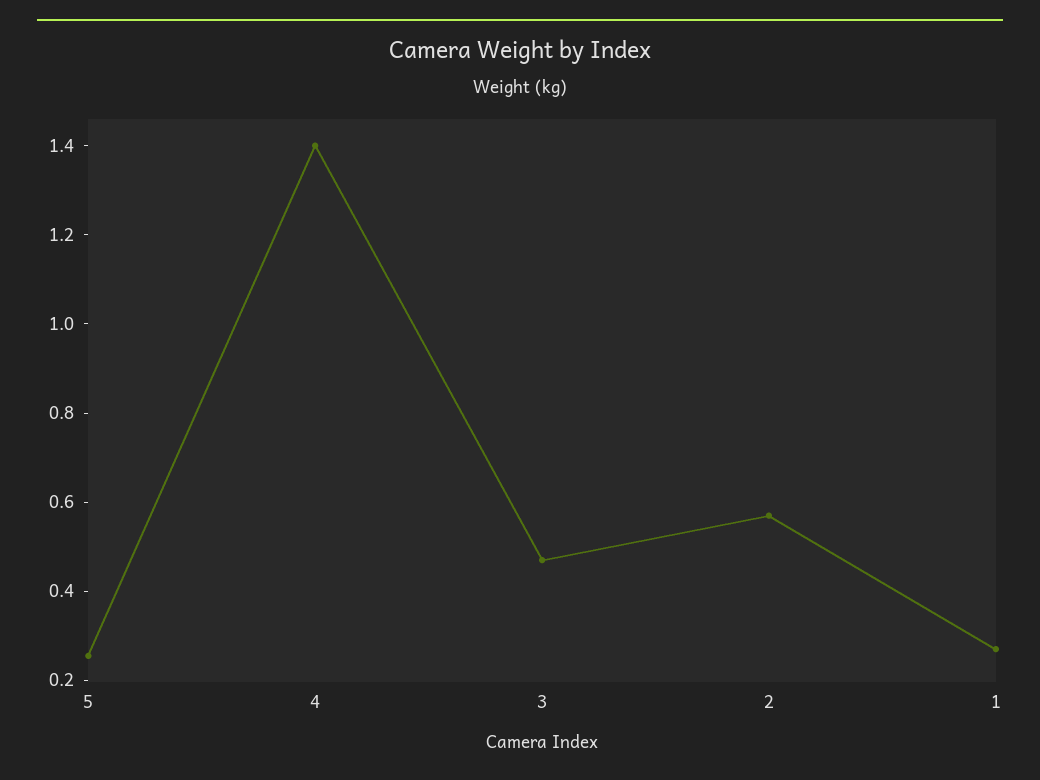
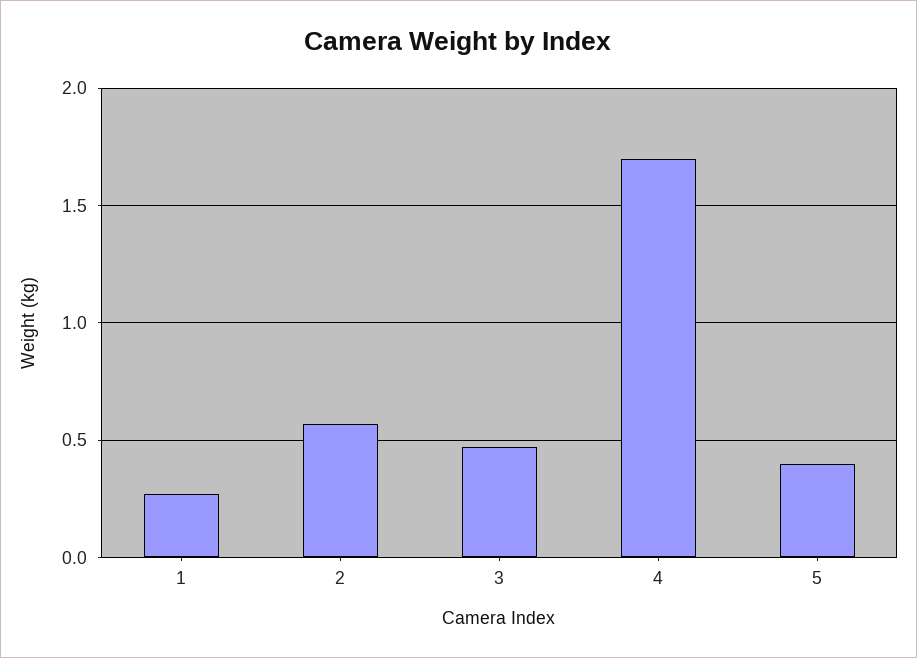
  {
-   "5": 0.25,
+   "5": 0.4,
-   "4": 1.4,
+   "4": 1.7,
    "3": 0.45,
    "2": 0.55,
    "1": 0.25
  }

